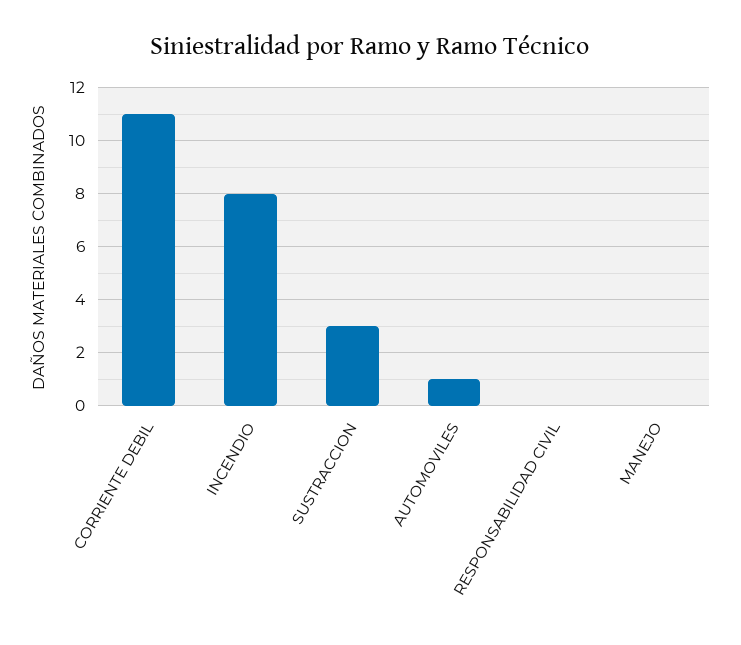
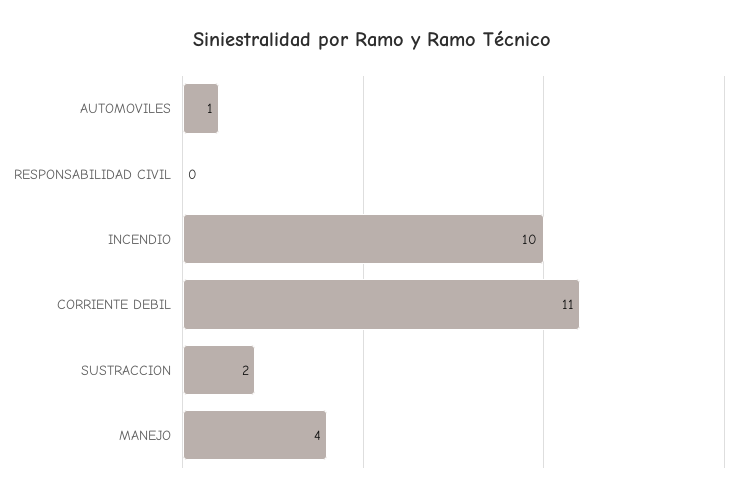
  {
    "CORRIENTE DEBIL": 11,
-   "INCENDIO": 8,
+   "INCENDIO": 10,
-   "SUSTRACCION": 3,
+   "SUSTRACCION": 2,
    "AUTOMOVILES": 1,
    "RESPONSABILIDAD CIVIL": 0,
-   "MANEJO": 0
+   "MANEJO": 4
  }

